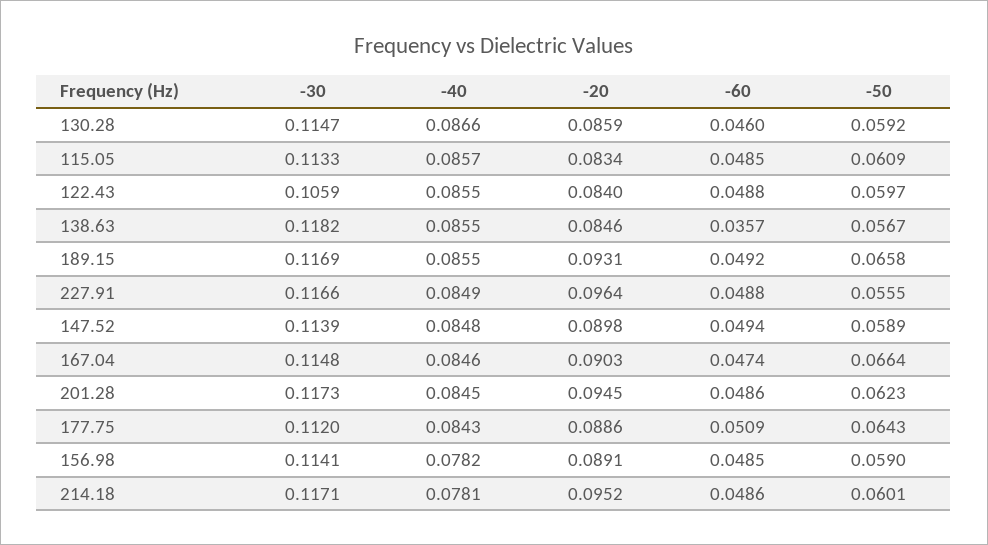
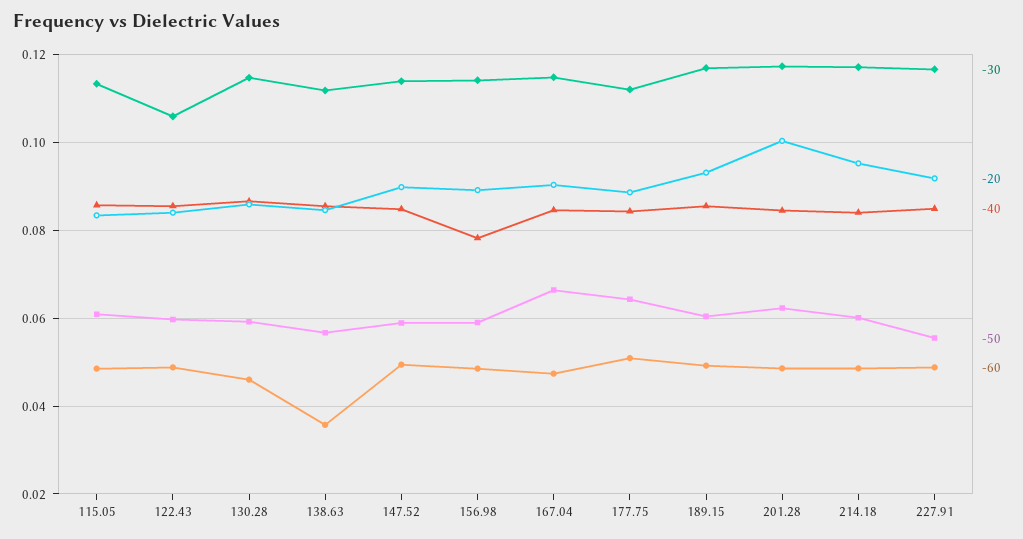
  {
    "-30": {
      "130.28": 0.1147,
      "115.05": 0.1133,
      "122.43": 0.1059,
-     "138.63": 0.1182,
+     "138.63": 0.112,
      "189.15": 0.1169,
      "227.91": 0.1166,
      "147.52": 0.1139,
      "167.04": 0.1148,
      "201.28": 0.1173,
      "177.75": 0.112,
      "156.98": 0.1141,
      "214.18": 0.1171
    },
    "-40": {
      "130.28": 0.0866,
      "115.05": 0.0857,
      "122.43": 0.0855,
      "138.63": 0.0855,
      "189.15": 0.0855,
      "227.91": 0.0849,
      "147.52": 0.0848,
      "167.04": 0.0846,
      "201.28": 0.0845,
      "177.75": 0.0843,
      "156.98": 0.0782,
-     "214.18": 0.0781
+     "214.18": 0.084
    },
    "-20": {
      "130.28": 0.0859,
      "115.05": 0.0834,
      "122.43": 0.084,
      "138.63": 0.0846,
      "189.15": 0.0931,
-     "227.91": 0.0964,
+     "227.91": 0.092,
      "147.52": 0.0898,
      "167.04": 0.0903,
-     "201.28": 0.0945,
+     "201.28": 0.1,
      "177.75": 0.0886,
      "156.98": 0.0891,
      "214.18": 0.0952
    },
    "-60": {
      "130.28": 0.046,
      "115.05": 0.0485,
      "122.43": 0.0488,
      "138.63": 0.0357,
      "189.15": 0.0492,
      "227.91": 0.0488,
      "147.52": 0.0494,
      "167.04": 0.0474,
      "201.28": 0.0486,
      "177.75": 0.0509,
      "156.98": 0.0485,
      "214.18": 0.0486
    },
    "-50": {
      "130.28": 0.0592,
      "115.05": 0.0609,
      "122.43": 0.0597,
      "138.63": 0.0567,
-     "189.15": 0.0658,
+     "189.15": 0.06,
      "227.91": 0.0555,
      "147.52": 0.0589,
      "167.04": 0.0664,
      "201.28": 0.0623,
      "177.75": 0.0643,
      "156.98": 0.059,
      "214.18": 0.0601
    }
  }

